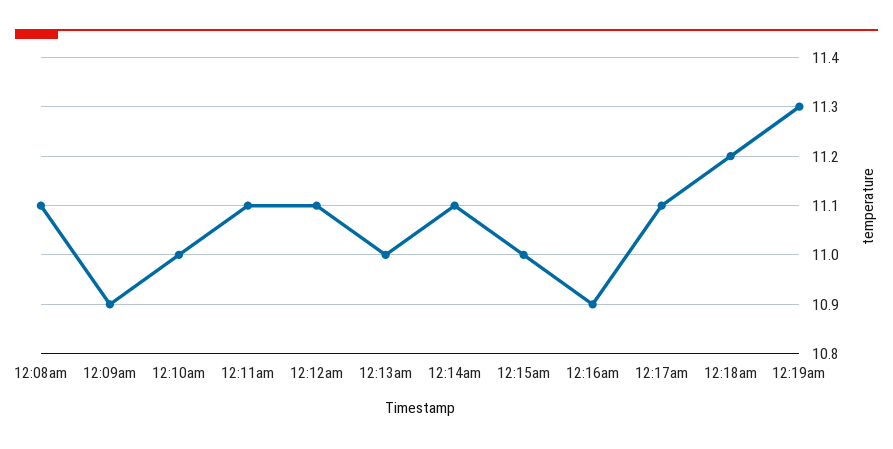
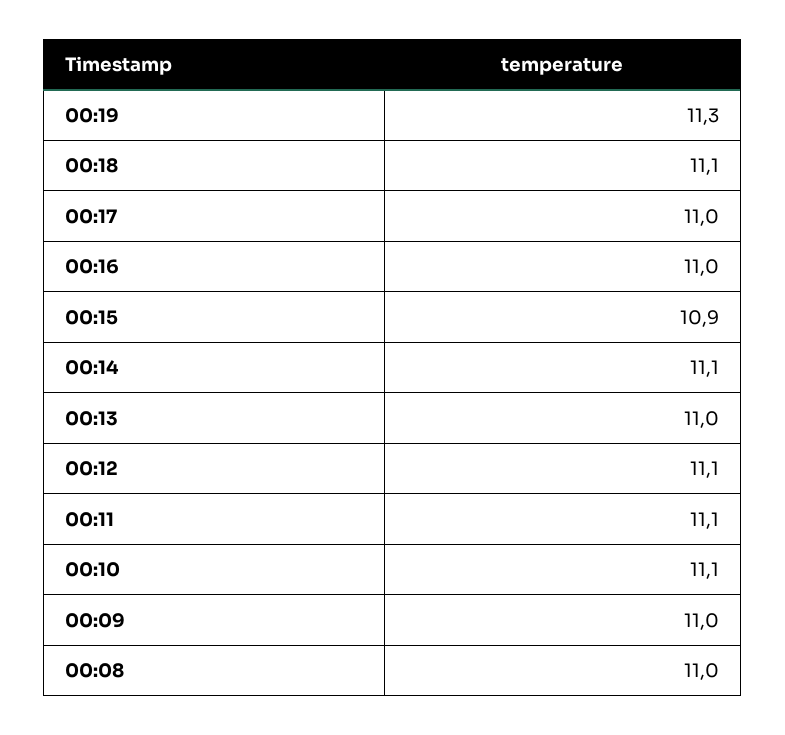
  {
-   "12:08am": 11.1,
+   "12:08am": 11,
-   "12:09am": 10.9,
+   "12:09am": 11,
-   "12:10am": 11,
+   "12:10am": 11.1,
    "12:11am": 11.1,
    "12:12am": 11.1,
    "12:13am": 11,
    "12:14am": 11.1,
-   "12:15am": 11,
+   "12:15am": 10.9,
-   "12:16am": 10.9,
+   "12:16am": 11,
-   "12:17am": 11.1,
+   "12:17am": 11,
-   "12:18am": 11.2,
+   "12:18am": 11.1,
    "12:19am": 11.3
  }

